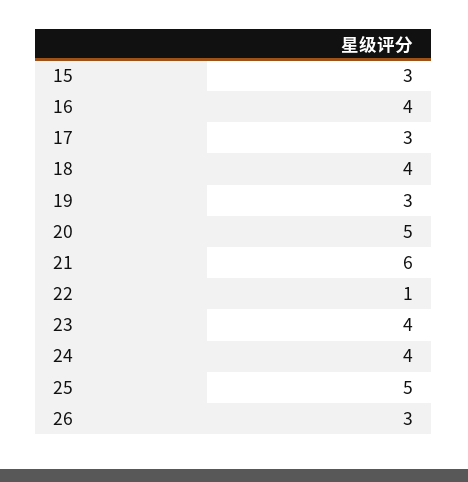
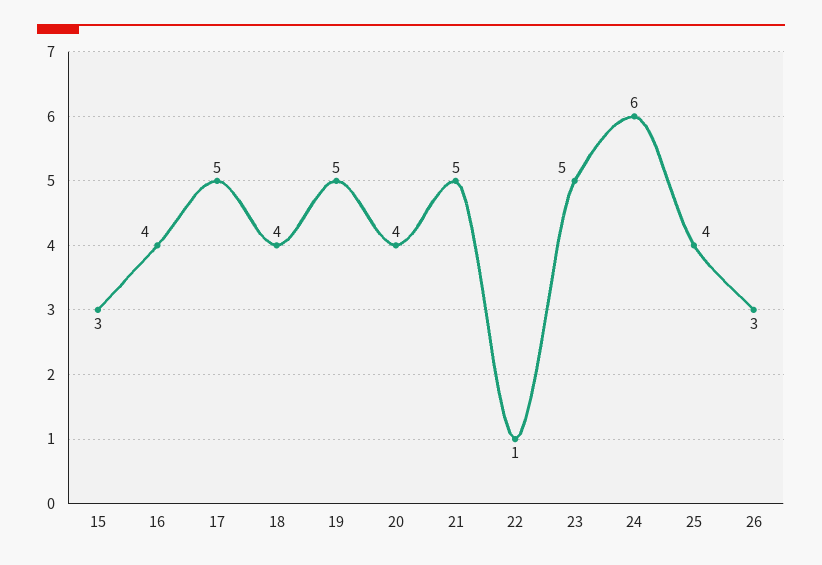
  {
    "15": 3,
    "16": 4,
-   "17": 3,
+   "17": 5,
    "18": 4,
-   "19": 3,
+   "19": 5,
-   "20": 5,
+   "20": 4,
-   "21": 6,
+   "21": 5,
    "22": 1,
-   "23": 4,
+   "23": 5,
-   "24": 4,
+   "24": 6,
-   "25": 5,
+   "25": 4,
    "26": 3
  }

